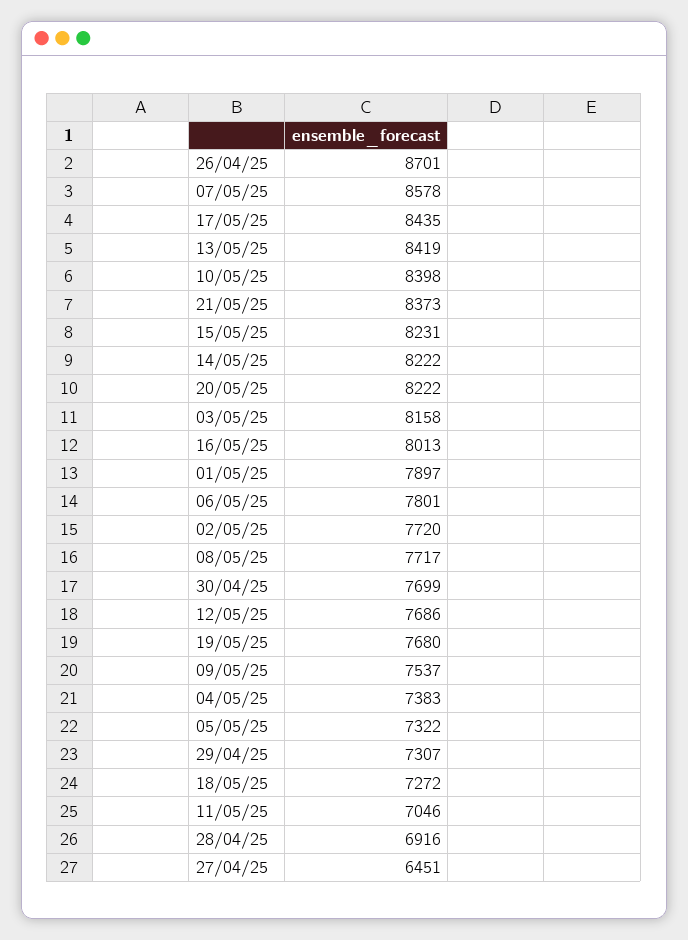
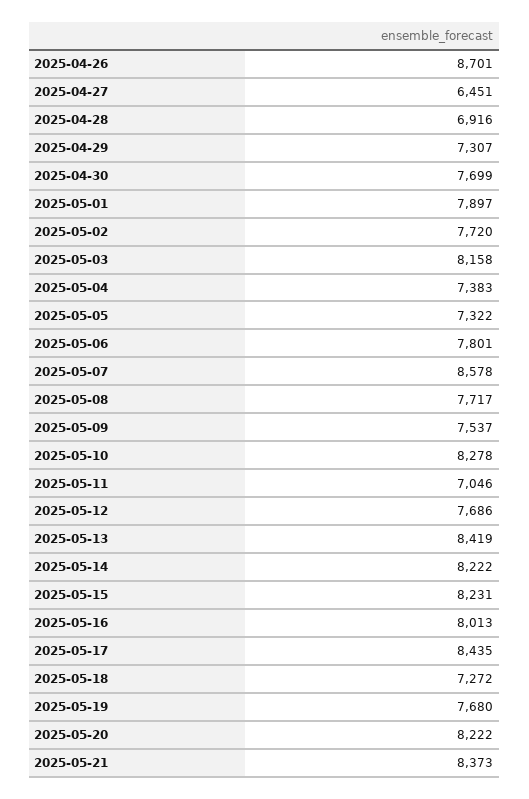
  {
    "26/04/25": 8701,
    "07/05/25": 8578,
    "17/05/25": 8435,
    "13/05/25": 8419,
-   "10/05/25": 8398,
+   "10/05/25": 8278,
    "21/05/25": 8373,
    "15/05/25": 8231,
    "14/05/25": 8222,
    "20/05/25": 8222,
    "03/05/25": 8158,
    "16/05/25": 8013,
    "01/05/25": 7897,
    "06/05/25": 7801,
    "02/05/25": 7720,
    "08/05/25": 7717,
    "30/04/25": 7699,
    "12/05/25": 7686,
    "19/05/25": 7680,
    "09/05/25": 7537,
    "04/05/25": 7383,
    "05/05/25": 7322,
    "29/04/25": 7307,
    "18/05/25": 7272,
    "11/05/25": 7046,
    "28/04/25": 6916,
    "27/04/25": 6451
  }

